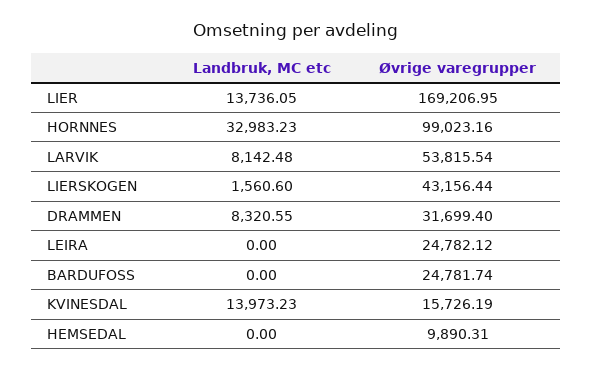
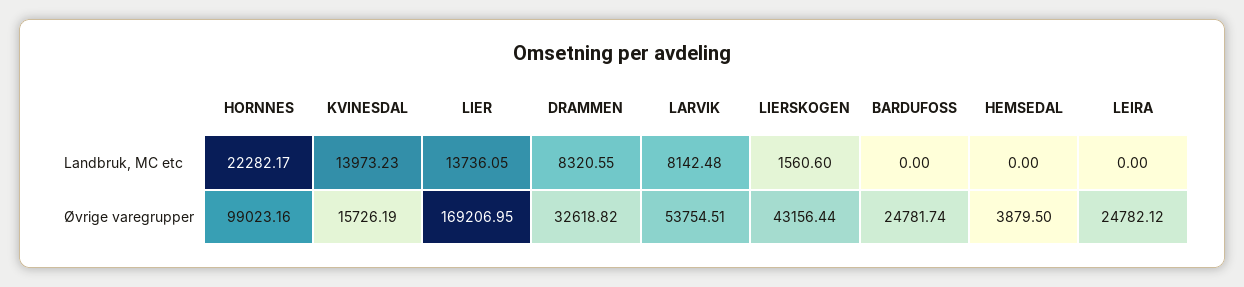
  {
    "Landbruk, MC etc": {
      "LIER": 13736.05,
-     "HORNNES": 32983.23,
+     "HORNNES": 22282.17,
      "LARVIK": 8142.48,
      "LIERSKOGEN": 1560.6,
      "DRAMMEN": 8320.55,
      "LEIRA": 0,
      "BARDUFOSS": 0,
      "KVINESDAL": 13973.23,
      "HEMSEDAL": 0
    },
    "Øvrige varegrupper": {
      "LIER": 169206.95,
      "HORNNES": 99023.16,
-     "LARVIK": 53815.54,
+     "LARVIK": 53754.51,
      "LIERSKOGEN": 43156.44,
-     "DRAMMEN": 31699.4,
+     "DRAMMEN": 32618.82,
      "LEIRA": 24782.12,
      "BARDUFOSS": 24781.74,
      "KVINESDAL": 15726.19,
-     "HEMSEDAL": 9890.31
+     "HEMSEDAL": 3879.5
    }
  }

